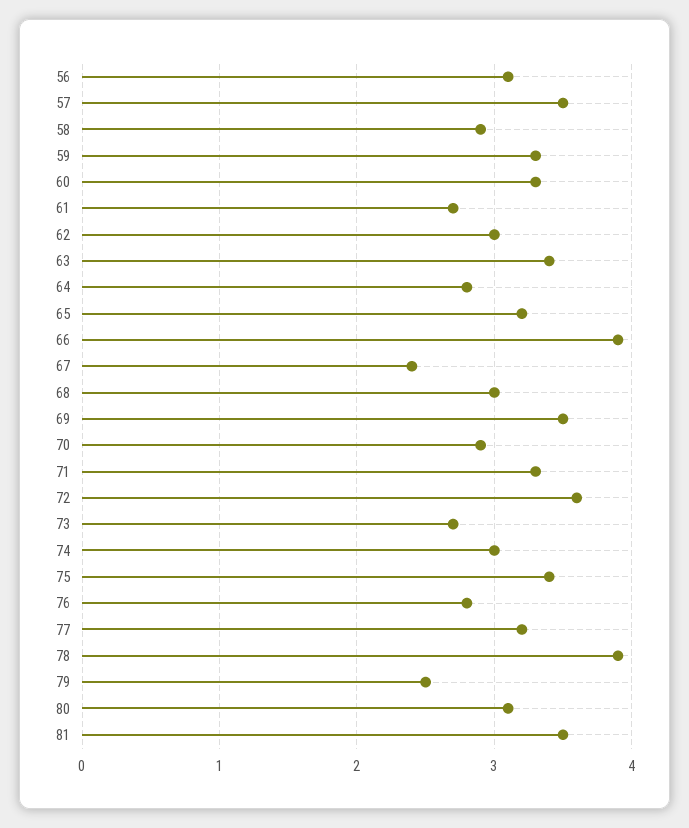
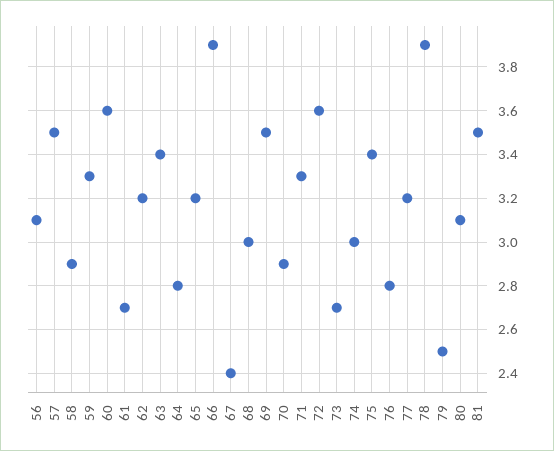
  {
    "56": 3.1,
    "57": 3.5,
    "58": 2.9,
    "59": 3.3,
-   "60": 3.3,
+   "60": 3.6,
    "61": 2.7,
-   "62": 3,
+   "62": 3.2,
    "63": 3.4,
    "64": 2.8,
    "65": 3.2,
    "66": 3.9,
    "67": 2.4,
    "68": 3,
    "69": 3.5,
    "70": 2.9,
    "71": 3.3,
    "72": 3.6,
    "73": 2.7,
    "74": 3,
    "75": 3.4,
    "76": 2.8,
    "77": 3.2,
    "78": 3.9,
    "79": 2.5,
    "80": 3.1,
    "81": 3.5
  }

